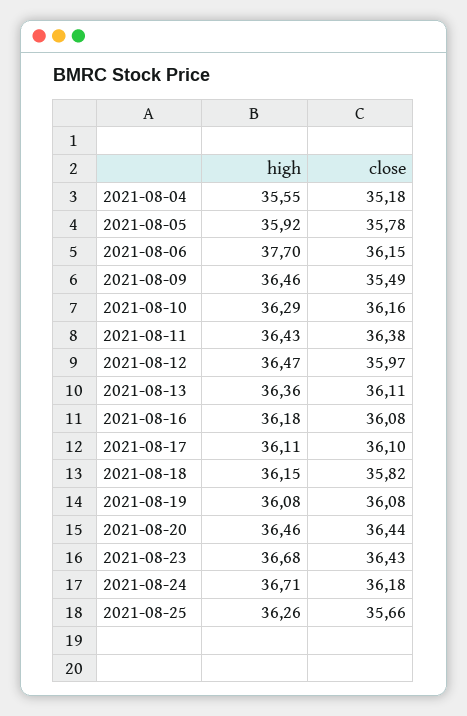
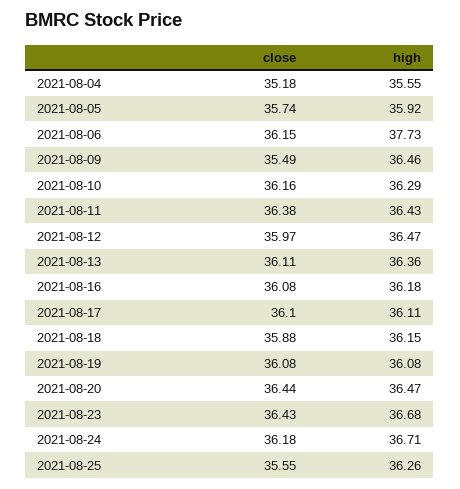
  {
    "high": {
      "2021-08-04": 35.55,
      "2021-08-05": 35.92,
-     "2021-08-06": 37.7,
+     "2021-08-06": 37.73,
      "2021-08-09": 36.46,
      "2021-08-10": 36.29,
      "2021-08-11": 36.43,
      "2021-08-12": 36.47,
      "2021-08-13": 36.36,
      "2021-08-16": 36.18,
      "2021-08-17": 36.11,
      "2021-08-18": 36.15,
      "2021-08-19": 36.08,
-     "2021-08-20": 36.46,
+     "2021-08-20": 36.47,
      "2021-08-23": 36.68,
      "2021-08-24": 36.71,
      "2021-08-25": 36.26
    },
    "close": {
      "2021-08-04": 35.18,
-     "2021-08-05": 35.78,
+     "2021-08-05": 35.74,
      "2021-08-06": 36.15,
      "2021-08-09": 35.49,
      "2021-08-10": 36.16,
      "2021-08-11": 36.38,
      "2021-08-12": 35.97,
      "2021-08-13": 36.11,
      "2021-08-16": 36.08,
      "2021-08-17": 36.1,
-     "2021-08-18": 35.82,
+     "2021-08-18": 35.88,
      "2021-08-19": 36.08,
      "2021-08-20": 36.44,
      "2021-08-23": 36.43,
      "2021-08-24": 36.18,
-     "2021-08-25": 35.66
+     "2021-08-25": 35.55
    }
  }

